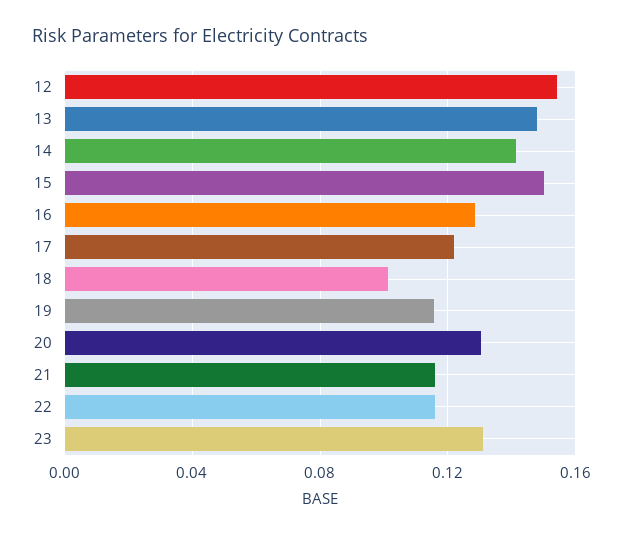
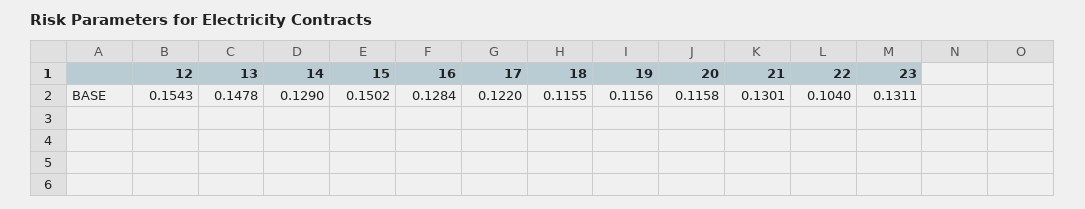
  {
    "12": 0.1543,
    "13": 0.1478,
-   "14": 0.14,
+   "14": 0.129,
    "15": 0.1502,
    "16": 0.1284,
    "17": 0.122,
-   "18": 0.1,
+   "18": 0.1155,
    "19": 0.1156,
-   "20": 0.13,
+   "20": 0.1158,
-   "21": 0.115,
+   "21": 0.1301,
-   "22": 0.115,
+   "22": 0.104,
    "23": 0.1311
  }

